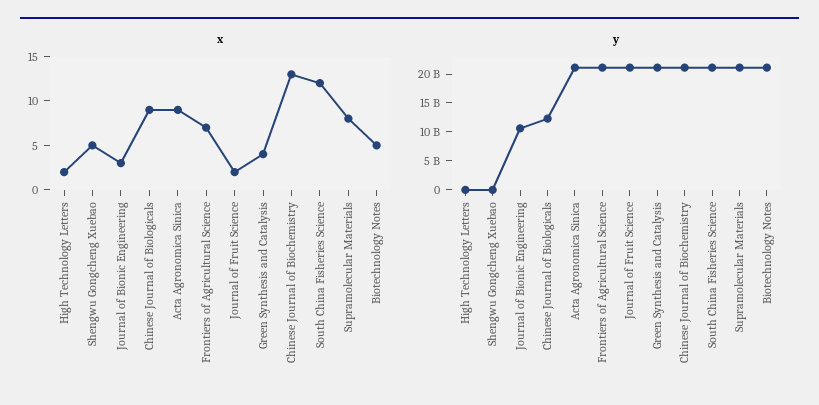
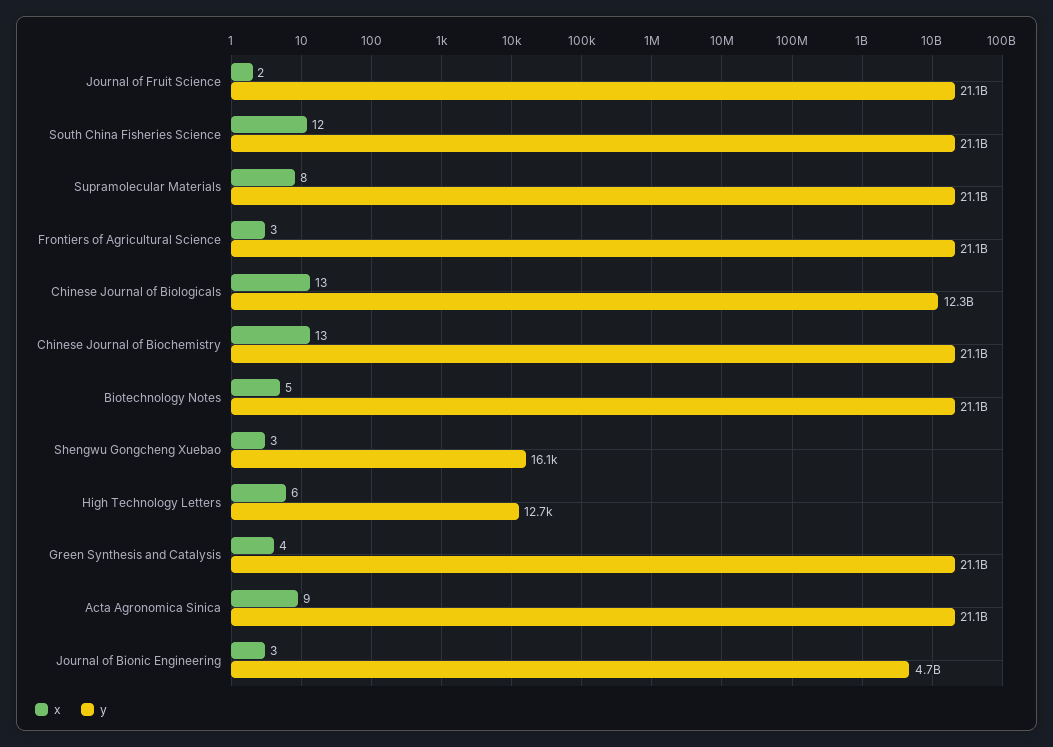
  {
    "x": {
-     "High Technology Letters": 2,
+     "High Technology Letters": 6,
-     "Shengwu Gongcheng Xuebao": 5,
+     "Shengwu Gongcheng Xuebao": 3,
      "Journal of Bionic Engineering": 3,
-     "Chinese Journal of Biologicals": 9,
+     "Chinese Journal of Biologicals": 13,
      "Acta Agronomica Sinica": 9,
-     "Frontiers of Agricultural Science": 7,
+     "Frontiers of Agricultural Science": 3,
      "Journal of Fruit Science": 2,
      "Green Synthesis and Catalysis": 4,
      "Chinese Journal of Biochemistry": 13,
      "South China Fisheries Science": 12,
      "Supramolecular Materials": 8,
      "Biotechnology Notes": 5
    },
    "y": {
      "High Technology Letters": 12700,
      "Shengwu Gongcheng Xuebao": 16100,
-     "Journal of Bionic Engineering": 10000000000,
+     "Journal of Bionic Engineering": 4700000000,
      "Chinese Journal of Biologicals": 12300000000,
      "Acta Agronomica Sinica": 21100000000,
      "Frontiers of Agricultural Science": 21100000000,
      "Journal of Fruit Science": 21100000000,
      "Green Synthesis and Catalysis": 21100000000,
      "Chinese Journal of Biochemistry": 21100000000,
      "South China Fisheries Science": 21100000000,
      "Supramolecular Materials": 21100000000,
      "Biotechnology Notes": 21100000000
    }
  }

